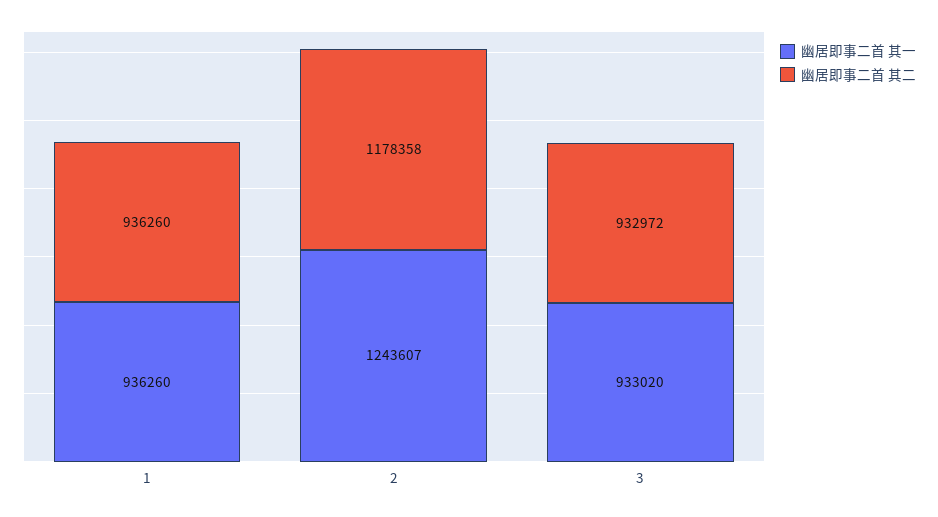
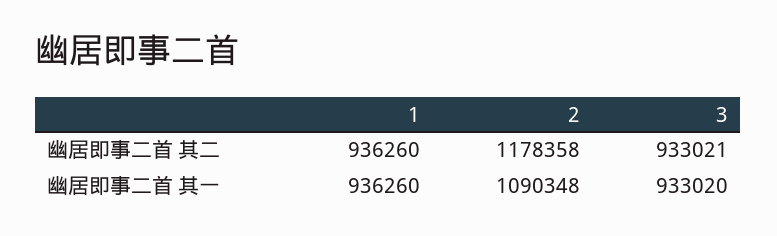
  {
    "幽居即事二首 其一": {
      "1": 936260,
-     "2": 1243607,
+     "2": 1090348,
      "3": 933020
    },
    "幽居即事二首 其二": {
      "1": 936260,
      "2": 1178358,
-     "3": 932972
+     "3": 933021
    }
  }

